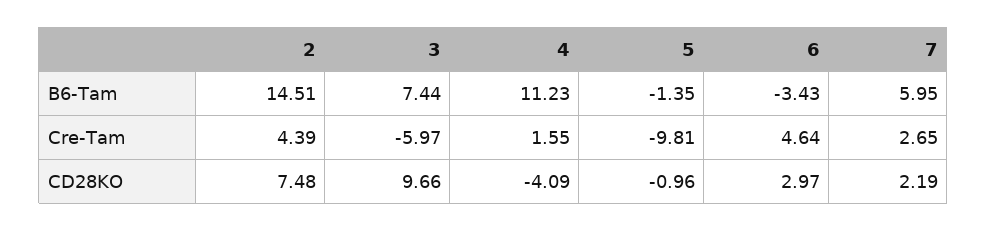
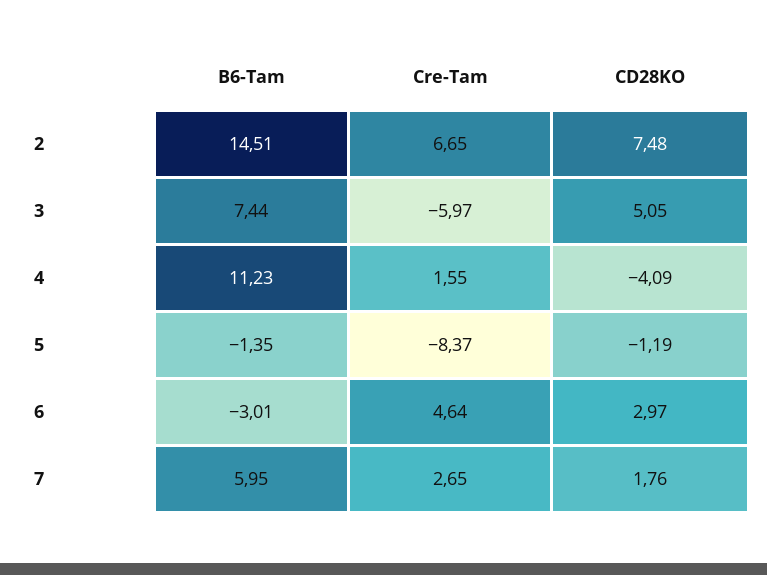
  {
    "2": {
      "B6-Tam": 14.51,
-     "Cre-Tam": 4.39,
+     "Cre-Tam": 6.65,
      "CD28KO": 7.48
    },
    "3": {
      "B6-Tam": 7.44,
      "Cre-Tam": -5.97,
-     "CD28KO": 9.66
+     "CD28KO": 5.05
    },
    "4": {
      "B6-Tam": 11.23,
      "Cre-Tam": 1.55,
      "CD28KO": -4.09
    },
    "5": {
      "B6-Tam": -1.35,
-     "Cre-Tam": -9.81,
+     "Cre-Tam": -8.37,
-     "CD28KO": -0.96
+     "CD28KO": -1.19
    },
    "6": {
-     "B6-Tam": -3.43,
+     "B6-Tam": -3.01,
      "Cre-Tam": 4.64,
      "CD28KO": 2.97
    },
    "7": {
      "B6-Tam": 5.95,
      "Cre-Tam": 2.65,
-     "CD28KO": 2.19
+     "CD28KO": 1.76
    }
  }

